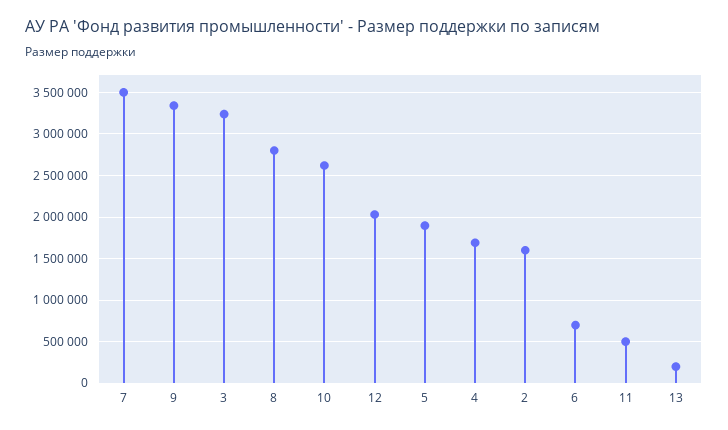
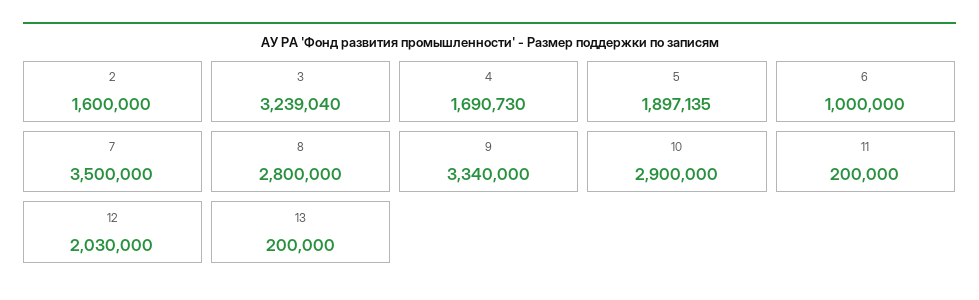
  {
    "7": 3500000,
    "9": 3340000,
    "3": 3239040,
    "8": 2800000,
-   "10": 2600000,
+   "10": 2900000,
    "12": 2030000,
    "5": 1897135,
    "4": 1690730,
    "2": 1600000,
-   "6": 700000,
+   "6": 1000000,
-   "11": 500000,
+   "11": 200000,
    "13": 200000
  }

